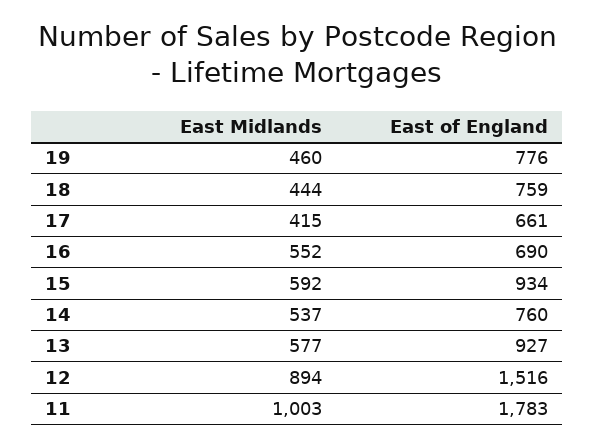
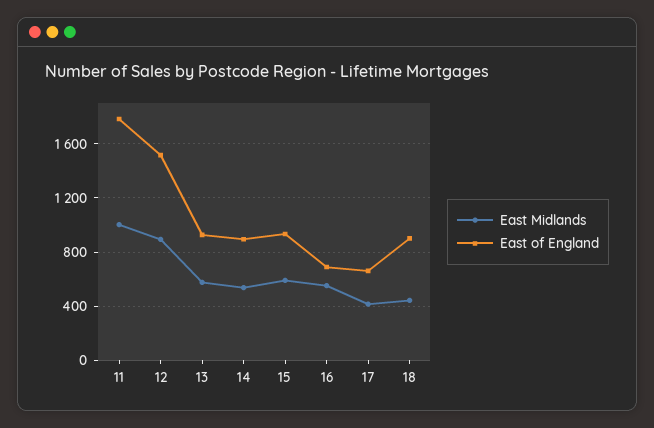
  {
    "East Midlands": {
-     "19": 460,
      "18": 444,
      "17": 415,
      "16": 552,
      "15": 592,
      "14": 537,
      "13": 577,
      "12": 894,
      "11": 1003
    },
    "East of England": {
-     "19": 776,
-     "18": 759,
+     "18": 900,
      "17": 661,
      "16": 690,
      "15": 934,
-     "14": 760,
+     "14": 900,
      "13": 927,
      "12": 1516,
      "11": 1783
    }
  }

